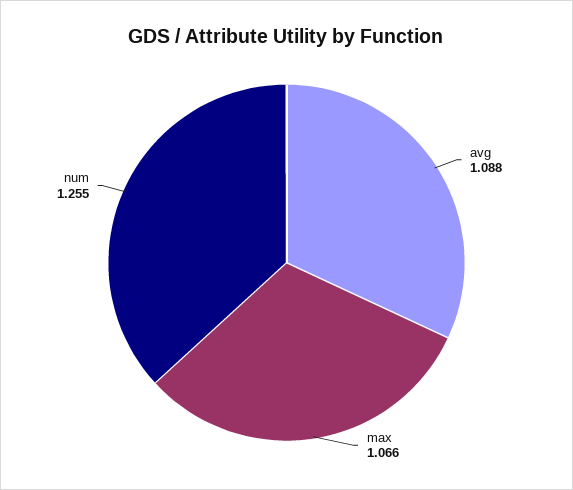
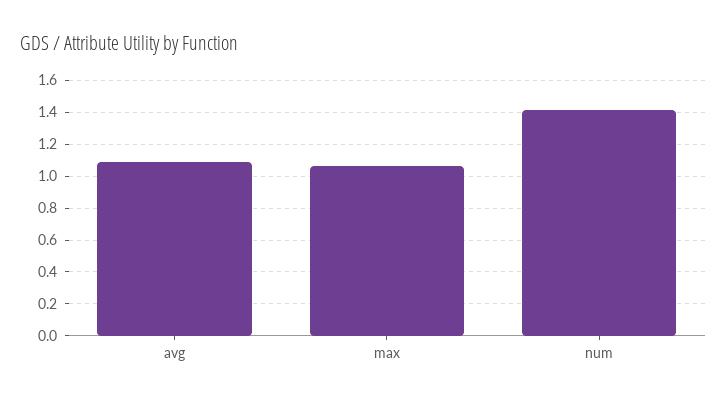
  {
    "avg": 1.088,
    "max": 1.066,
-   "num": 1.255
+   "num": 1.4
  }

